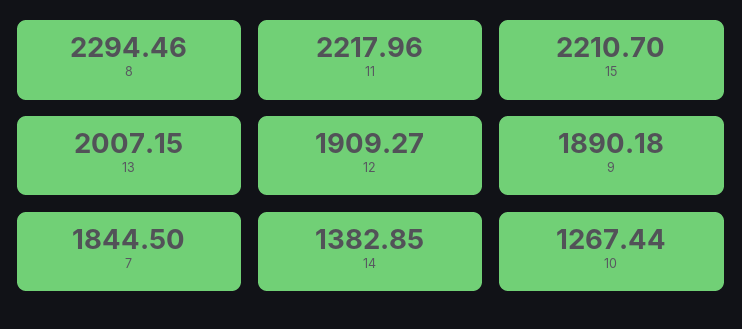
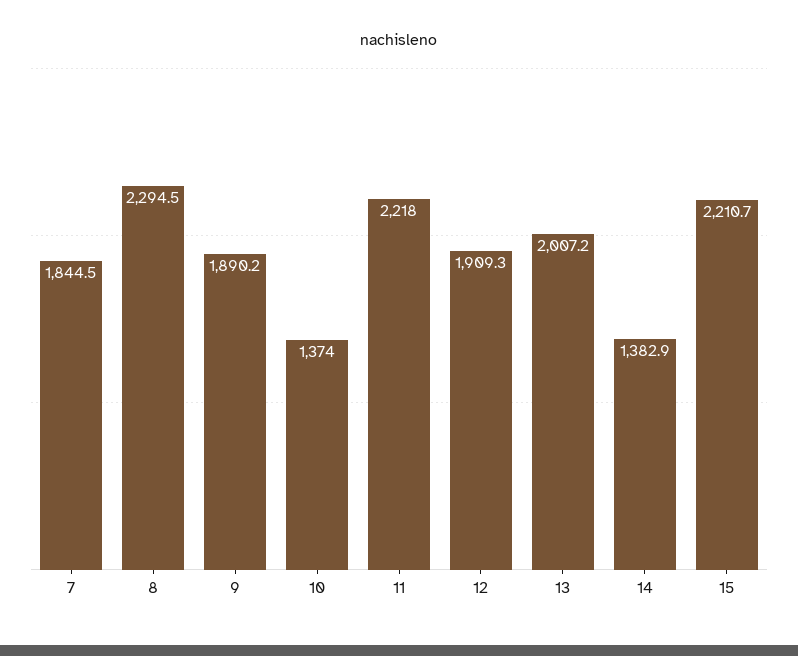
  {
    "8": 2294.46,
    "11": 2217.96,
    "15": 2210.7,
    "13": 2007.15,
    "12": 1909.27,
    "9": 1890.18,
    "7": 1844.5,
    "14": 1382.85,
-   "10": 1267.44
+   "10": 1374
  }

